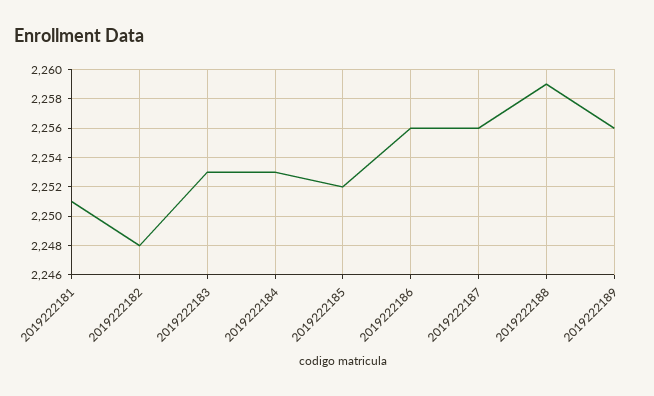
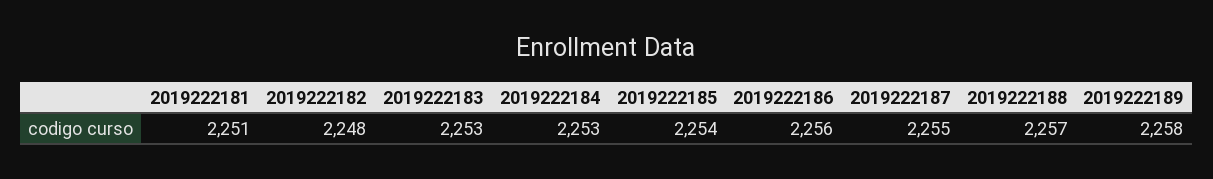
  {
    "2019222181": 2251,
    "2019222182": 2248,
    "2019222183": 2253,
    "2019222184": 2253,
-   "2019222185": 2252,
+   "2019222185": 2254,
    "2019222186": 2256,
-   "2019222187": 2256,
+   "2019222187": 2255,
-   "2019222188": 2259,
+   "2019222188": 2257,
-   "2019222189": 2256
+   "2019222189": 2258
  }

